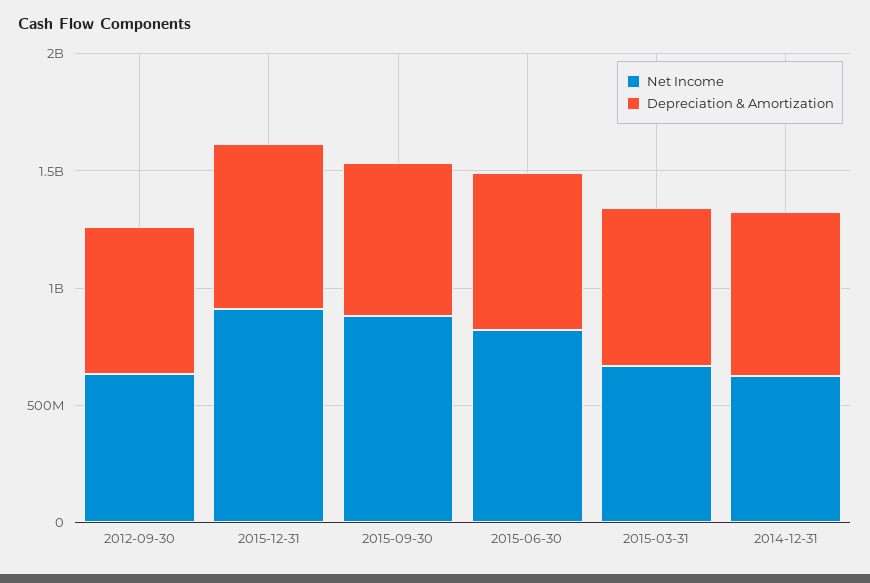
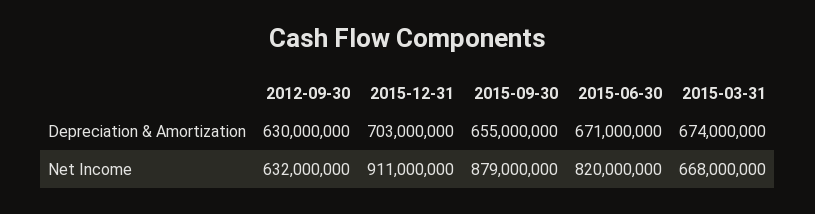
  {
    "Net Income": {
      "2012-09-30": 632000000,
      "2015-12-31": 911000000,
      "2015-09-30": 879000000,
      "2015-06-30": 820000000,
-     "2015-03-31": 668000000,
+     "2015-03-31": 668000000
-     "2014-12-31": 600000000
    },
    "Depreciation & Amortization": {
      "2012-09-30": 630000000,
      "2015-12-31": 703000000,
      "2015-09-30": 655000000,
      "2015-06-30": 671000000,
-     "2015-03-31": 674000000,
+     "2015-03-31": 674000000
-     "2014-12-31": 700000000
    }
  }

